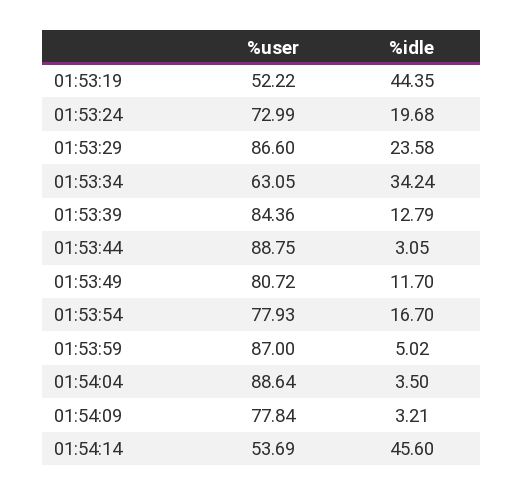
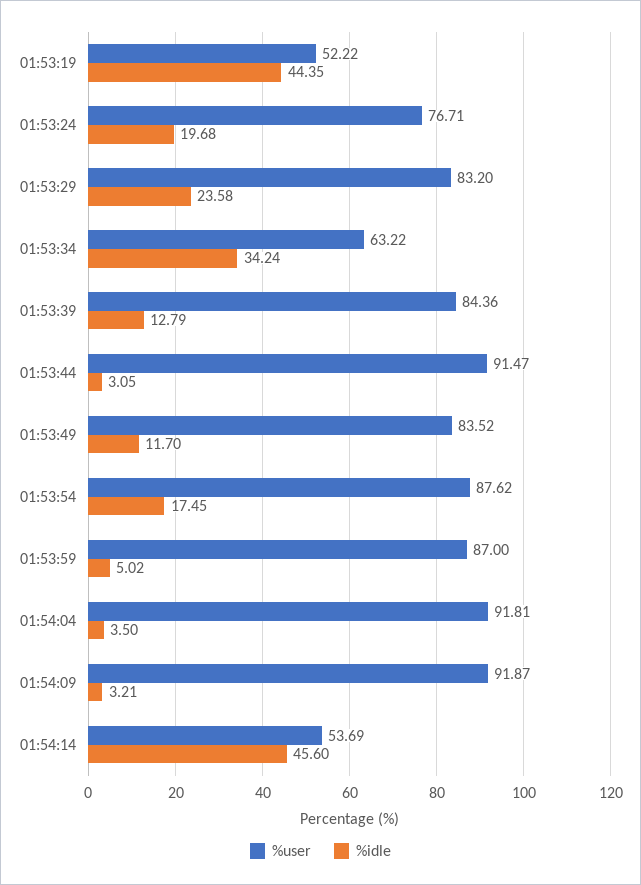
  {
    "%user": {
      "01:53:19": 52.22,
-     "01:53:24": 72.99,
+     "01:53:24": 76.71,
-     "01:53:29": 86.6,
+     "01:53:29": 83.2,
-     "01:53:34": 63.05,
+     "01:53:34": 63.22,
      "01:53:39": 84.36,
-     "01:53:44": 88.75,
+     "01:53:44": 91.47,
-     "01:53:49": 80.72,
+     "01:53:49": 83.52,
-     "01:53:54": 77.93,
+     "01:53:54": 87.62,
      "01:53:59": 87,
-     "01:54:04": 88.64,
+     "01:54:04": 91.81,
-     "01:54:09": 77.84,
+     "01:54:09": 91.87,
      "01:54:14": 53.69
    },
    "%idle": {
      "01:53:19": 44.35,
      "01:53:24": 19.68,
      "01:53:29": 23.58,
      "01:53:34": 34.24,
      "01:53:39": 12.79,
      "01:53:44": 3.05,
      "01:53:49": 11.7,
-     "01:53:54": 16.7,
+     "01:53:54": 17.45,
      "01:53:59": 5.02,
      "01:54:04": 3.5,
      "01:54:09": 3.21,
      "01:54:14": 45.6
    }
  }

